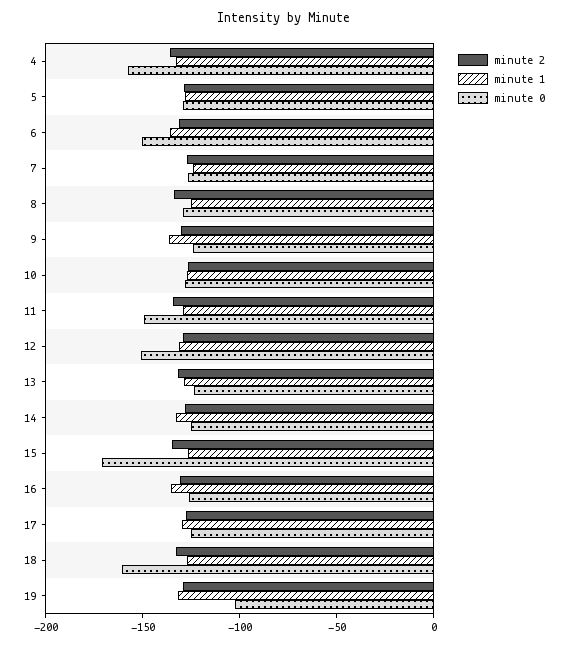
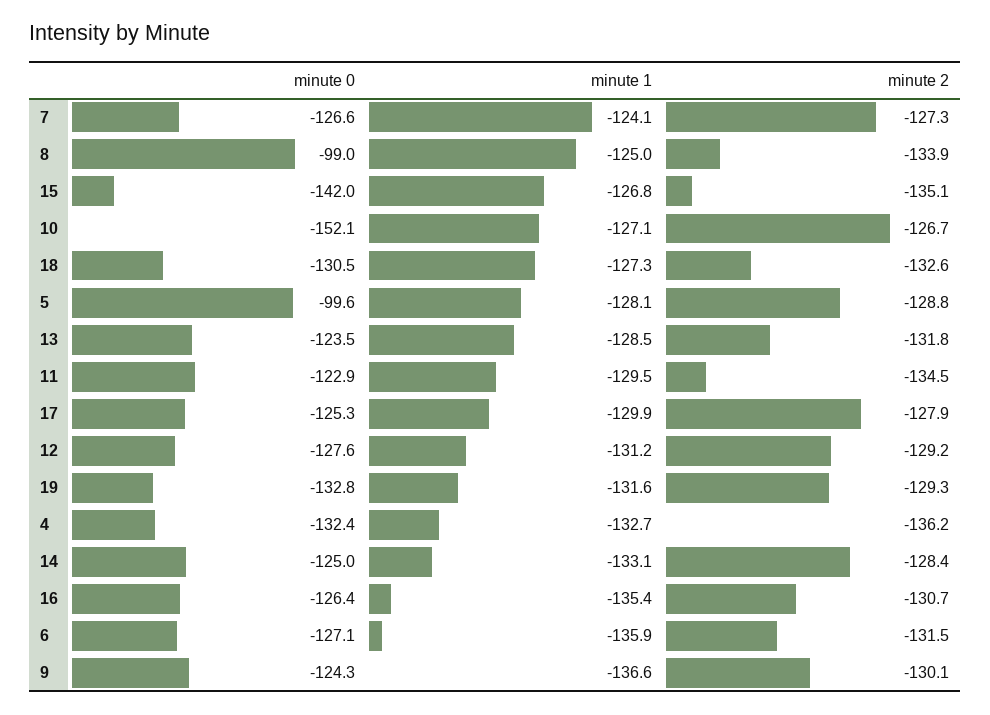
  {
    "minute 2": {
      "4": -136.2,
      "5": -128.8,
      "6": -131.5,
      "7": -127.3,
      "8": -133.9,
      "9": -130.1,
      "10": -126.7,
      "11": -134.5,
      "12": -129.2,
      "13": -131.8,
      "14": -128.4,
      "15": -135.1,
      "16": -130.7,
      "17": -127.9,
      "18": -132.6,
      "19": -129.3
    },
    "minute 1": {
      "4": -132.7,
      "5": -128.1,
      "6": -135.9,
      "7": -124.1,
      "8": -125,
      "9": -136.6,
      "10": -127.1,
      "11": -129.5,
      "12": -131.2,
      "13": -128.5,
      "14": -133.1,
      "15": -126.8,
      "16": -135.4,
      "17": -129.9,
      "18": -127.3,
      "19": -131.6
    },
    "minute 0": {
-     "4": -160,
+     "4": -132.4,
-     "5": -130,
+     "5": -99.6,
-     "6": -150,
+     "6": -127.1,
      "7": -126.6,
-     "8": -130,
+     "8": -99,
      "9": -124.3,
-     "10": -130,
+     "10": -152.1,
-     "11": -150,
+     "11": -122.9,
-     "12": -150,
+     "12": -127.6,
      "13": -123.5,
      "14": -125,
-     "15": -170,
+     "15": -142,
      "16": -126.4,
      "17": -125.3,
-     "18": -160,
+     "18": -130.5,
-     "19": -100
+     "19": -132.8
    }
  }

